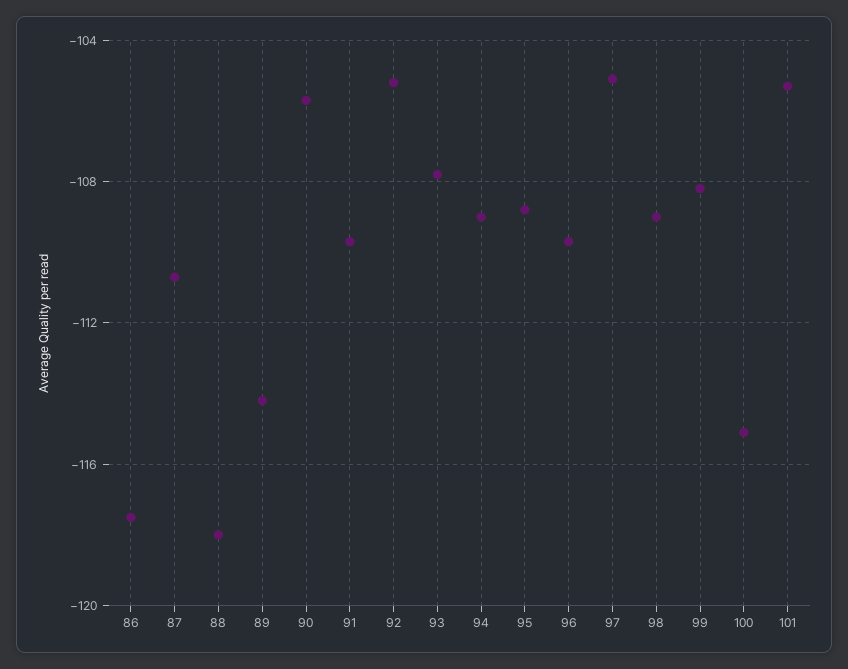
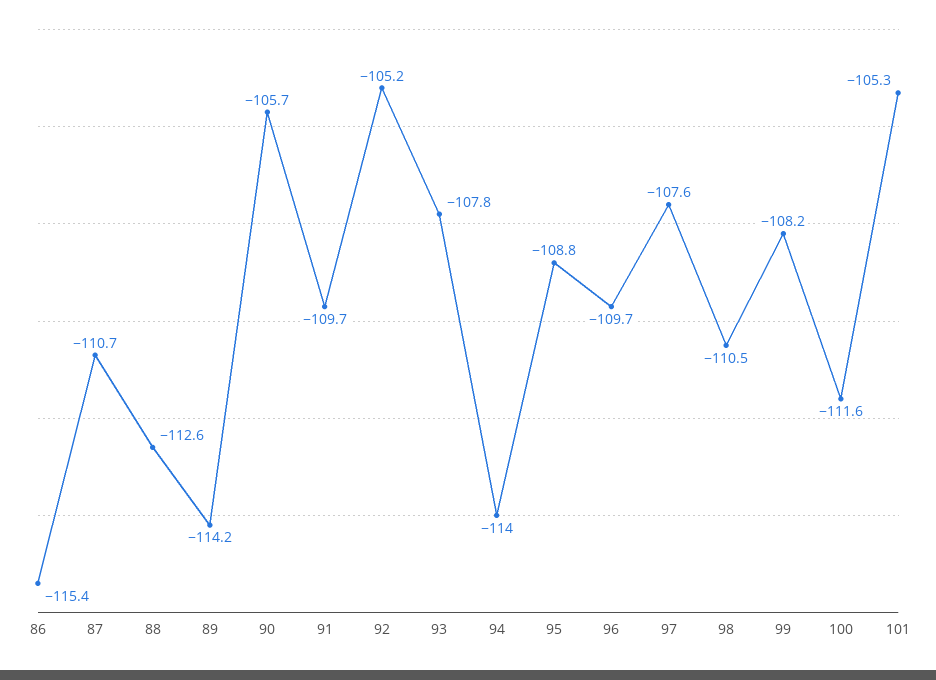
  {
-   "86": -117.5,
+   "86": -115.4,
    "87": -110.7,
-   "88": -118,
+   "88": -112.6,
    "89": -114.2,
    "90": -105.7,
    "91": -109.7,
    "92": -105.2,
    "93": -107.8,
-   "94": -109,
+   "94": -114,
    "95": -108.8,
    "96": -109.7,
-   "97": -105,
+   "97": -107.6,
-   "98": -109,
+   "98": -110.5,
    "99": -108.2,
-   "100": -115,
+   "100": -111.6,
    "101": -105.3
  }

